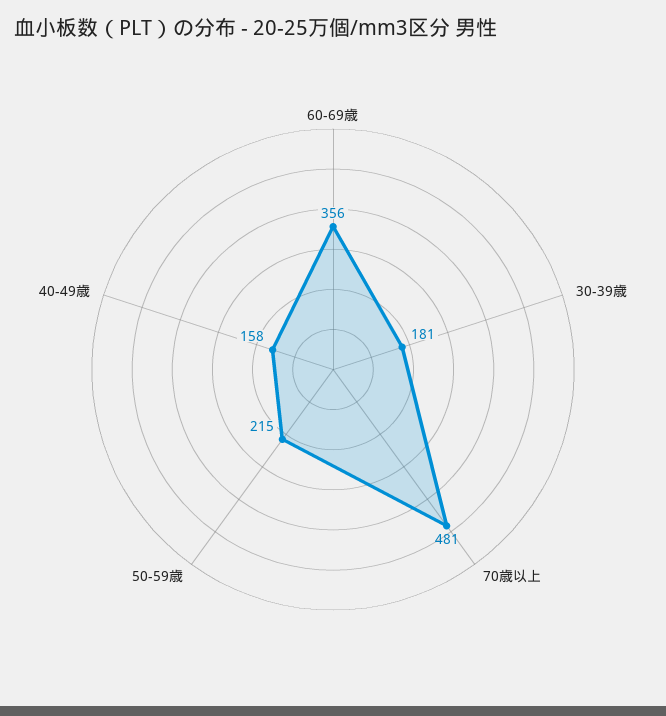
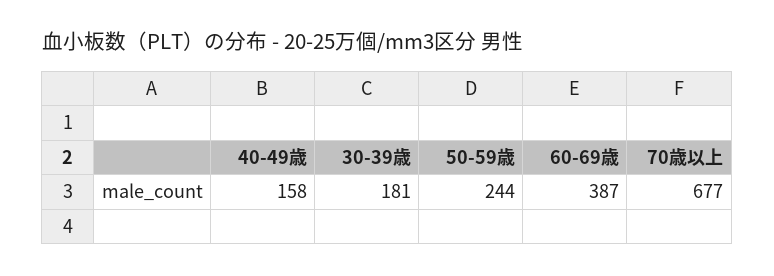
  {
-   "60-69歳": 356,
+   "60-69歳": 387,
    "30-39歳": 181,
-   "70歳以上": 481,
+   "70歳以上": 677,
-   "50-59歳": 215,
+   "50-59歳": 244,
    "40-49歳": 158
  }

